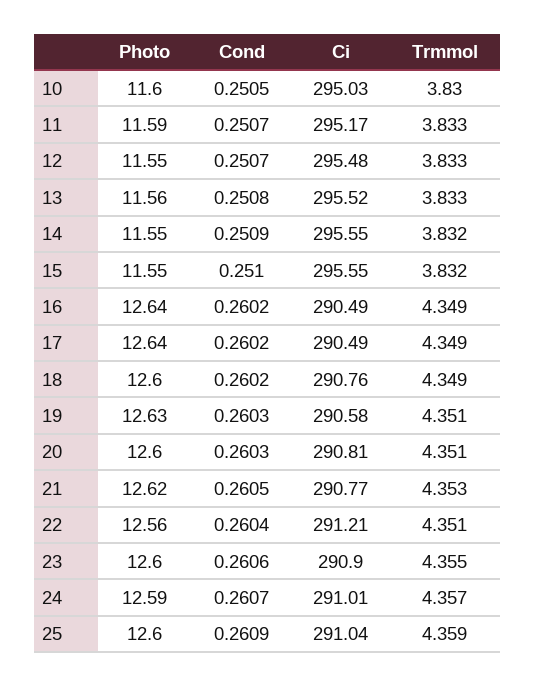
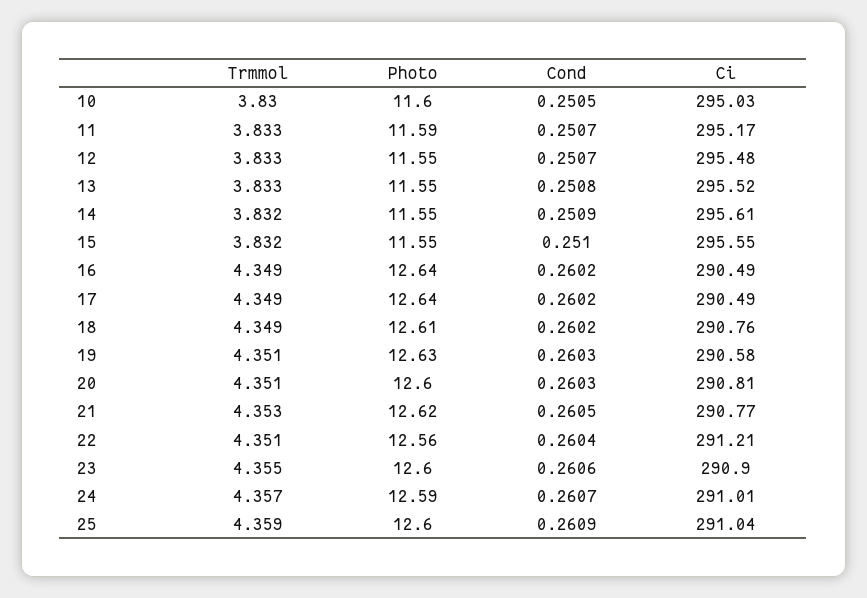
  {
    "Photo": {
      "10": 11.6,
      "11": 11.59,
      "12": 11.55,
-     "13": 11.56,
+     "13": 11.55,
      "14": 11.55,
      "15": 11.55,
      "16": 12.64,
      "17": 12.64,
-     "18": 12.6,
+     "18": 12.61,
      "19": 12.63,
      "20": 12.6,
      "21": 12.62,
      "22": 12.56,
      "23": 12.6,
      "24": 12.59,
      "25": 12.6
    },
    "Cond": {
      "10": 0.2505,
      "11": 0.2507,
      "12": 0.2507,
      "13": 0.2508,
      "14": 0.2509,
      "15": 0.251,
      "16": 0.2602,
      "17": 0.2602,
      "18": 0.2602,
      "19": 0.2603,
      "20": 0.2603,
      "21": 0.2605,
      "22": 0.2604,
      "23": 0.2606,
      "24": 0.2607,
      "25": 0.2609
    },
    "Ci": {
      "10": 295.03,
      "11": 295.17,
      "12": 295.48,
      "13": 295.52,
-     "14": 295.55,
+     "14": 295.61,
      "15": 295.55,
      "16": 290.49,
      "17": 290.49,
      "18": 290.76,
      "19": 290.58,
      "20": 290.81,
      "21": 290.77,
      "22": 291.21,
      "23": 290.9,
      "24": 291.01,
      "25": 291.04
    },
    "Trmmol": {
      "10": 3.83,
      "11": 3.833,
      "12": 3.833,
      "13": 3.833,
      "14": 3.832,
      "15": 3.832,
      "16": 4.349,
      "17": 4.349,
      "18": 4.349,
      "19": 4.351,
      "20": 4.351,
      "21": 4.353,
      "22": 4.351,
      "23": 4.355,
      "24": 4.357,
      "25": 4.359
    }
  }

